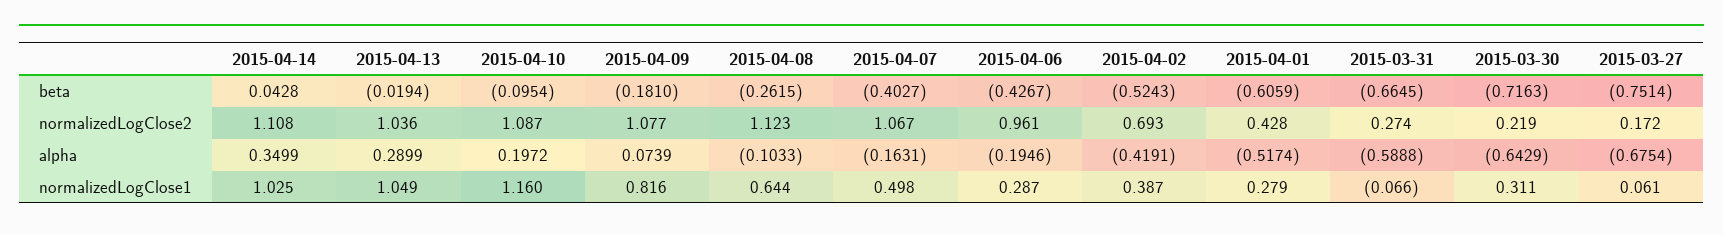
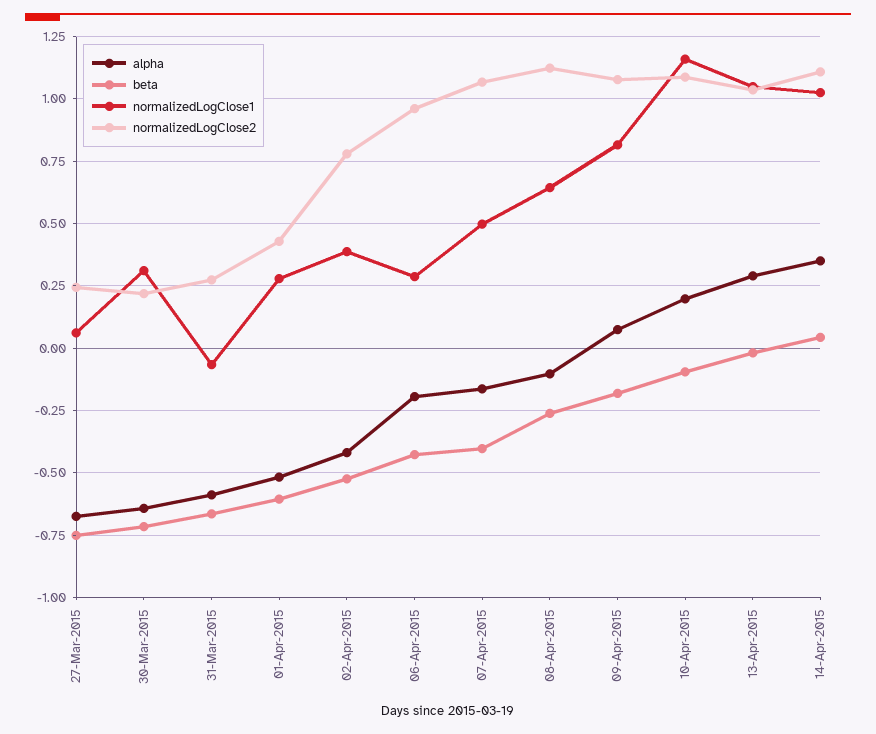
  {
    "beta": {
      "2015-04-14": 0.0428,
      "2015-04-13": -0.0194,
      "2015-04-10": -0.0954,
      "2015-04-09": -0.181,
      "2015-04-08": -0.2615,
      "2015-04-07": -0.4027,
      "2015-04-06": -0.4267,
      "2015-04-02": -0.5243,
      "2015-04-01": -0.6059,
      "2015-03-31": -0.6645,
      "2015-03-30": -0.7163,
      "2015-03-27": -0.7514
    },
    "normalizedLogClose2": {
      "2015-04-14": 1.108,
      "2015-04-13": 1.036,
      "2015-04-10": 1.087,
      "2015-04-09": 1.077,
      "2015-04-08": 1.123,
      "2015-04-07": 1.067,
      "2015-04-06": 0.961,
-     "2015-04-02": 0.693,
+     "2015-04-02": 0.775,
      "2015-04-01": 0.428,
      "2015-03-31": 0.274,
      "2015-03-30": 0.219,
-     "2015-03-27": 0.172
+     "2015-03-27": 0.25
    },
    "alpha": {
      "2015-04-14": 0.3499,
      "2015-04-13": 0.2899,
      "2015-04-10": 0.1972,
      "2015-04-09": 0.0739,
      "2015-04-08": -0.1033,
      "2015-04-07": -0.1631,
      "2015-04-06": -0.1946,
      "2015-04-02": -0.4191,
      "2015-04-01": -0.5174,
      "2015-03-31": -0.5888,
      "2015-03-30": -0.6429,
      "2015-03-27": -0.6754
    },
    "normalizedLogClose1": {
      "2015-04-14": 1.025,
      "2015-04-13": 1.049,
      "2015-04-10": 1.16,
      "2015-04-09": 0.816,
      "2015-04-08": 0.644,
      "2015-04-07": 0.498,
      "2015-04-06": 0.287,
      "2015-04-02": 0.387,
      "2015-04-01": 0.279,
      "2015-03-31": -0.066,
      "2015-03-30": 0.311,
      "2015-03-27": 0.061
    }
  }

